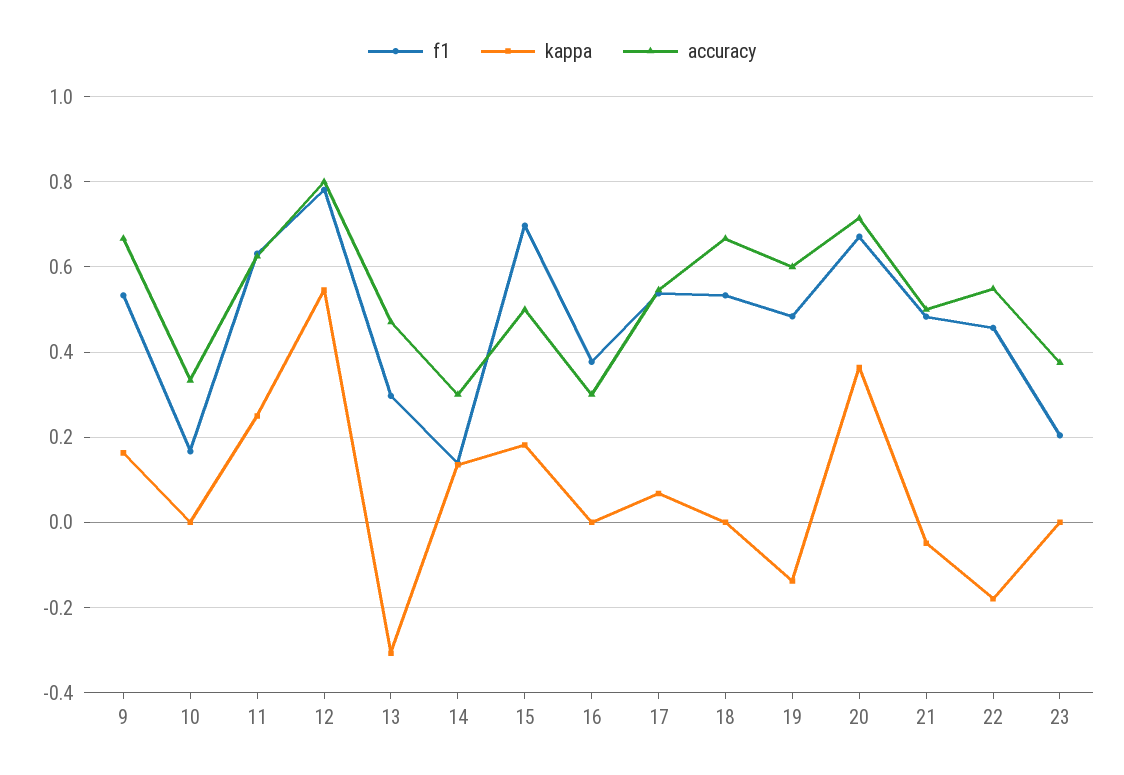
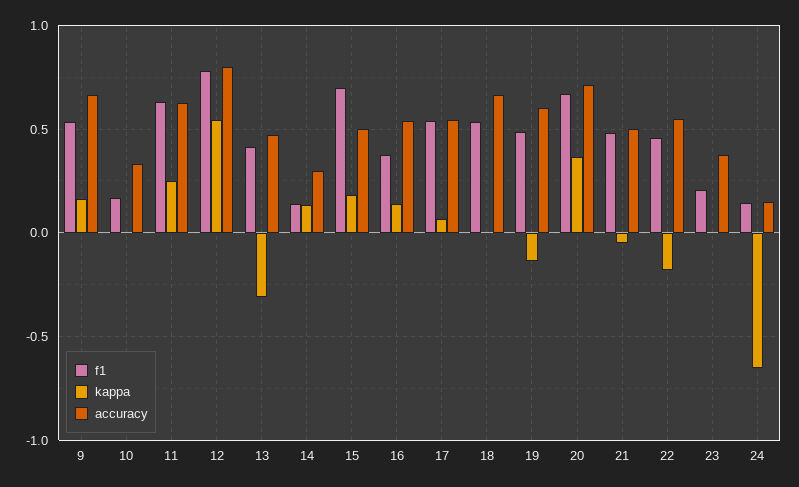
  {
    "f1": {
      "9": 0.54,
      "10": 0.16,
      "11": 0.64,
      "12": 0.78,
-     "13": 0.3,
+     "13": 0.4,
      "14": 0.14,
      "15": 0.7,
      "16": 0.38,
      "17": 0.54,
      "18": 0.54,
      "19": 0.48,
      "20": 0.68,
      "21": 0.48,
      "22": 0.46,
-     "23": 0.2
+     "23": 0.2,
+     "24": 0.15
    },
    "kappa": {
      "9": 0.16,
      "10": 0,
      "11": 0.26,
      "12": 0.54,
      "13": -0.3,
      "14": 0.14,
      "15": 0.18,
-     "16": 0,
+     "16": 0.15,
      "17": 0.06,
      "18": 0,
      "19": -0.14,
      "20": 0.36,
      "21": -0.04,
      "22": -0.18,
-     "23": 0
+     "23": 0,
+     "24": -0.65
    },
    "accuracy": {
      "9": 0.66,
      "10": 0.34,
      "11": 0.62,
      "12": 0.8,
      "13": 0.48,
      "14": 0.3,
      "15": 0.5,
-     "16": 0.3,
+     "16": 0.55,
      "17": 0.54,
      "18": 0.66,
      "19": 0.6,
      "20": 0.72,
      "21": 0.5,
      "22": 0.54,
-     "23": 0.38
+     "23": 0.38,
+     "24": 0.15
    }
  }

